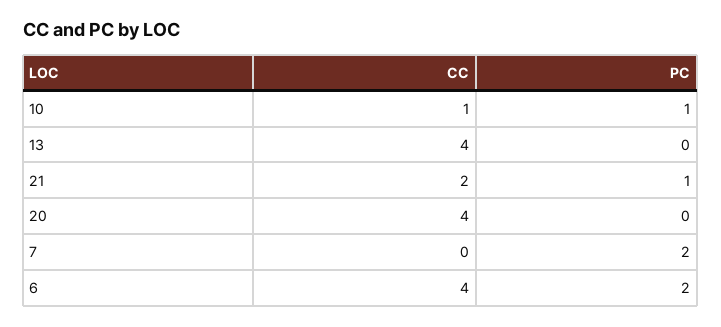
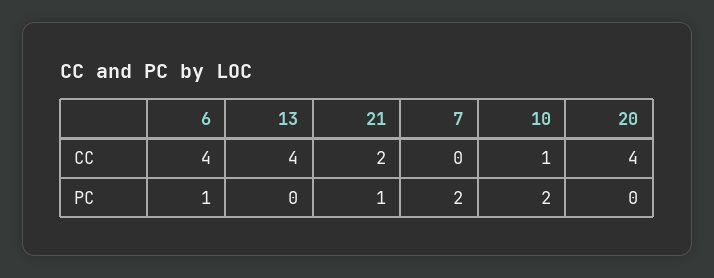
  {
    "CC": {
      "10": 1,
      "13": 4,
      "21": 2,
      "20": 4,
      "7": 0,
      "6": 4
    },
    "PC": {
-     "10": 1,
+     "10": 2,
      "13": 0,
      "21": 1,
      "20": 0,
      "7": 2,
-     "6": 2
+     "6": 1
    }
  }

